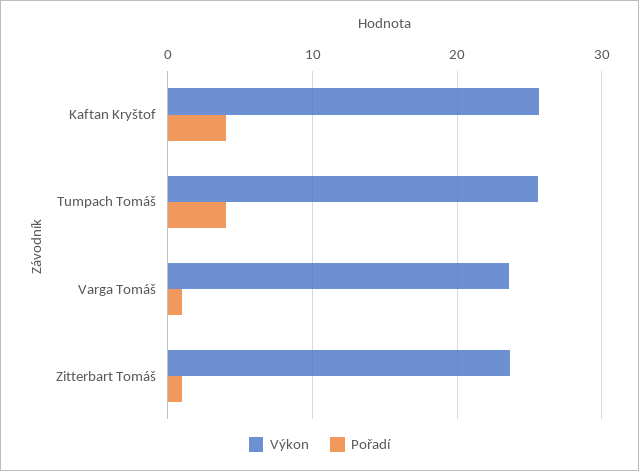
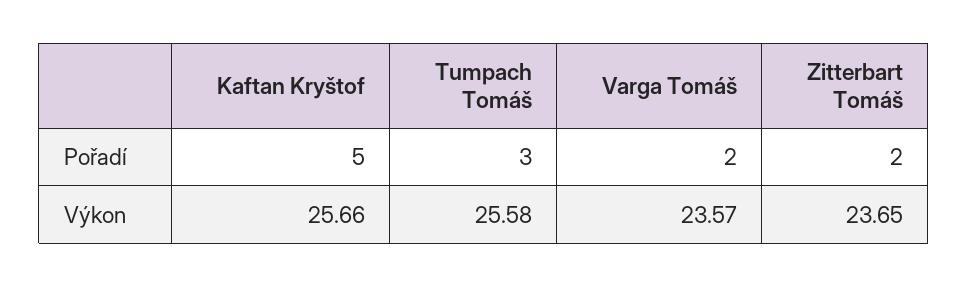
  {
    "Výkon": {
      "Kaftan Kryštof": 25.66,
      "Tumpach Tomáš": 25.58,
      "Varga Tomáš": 23.57,
      "Zitterbart Tomáš": 23.65
    },
    "Pořadí": {
-     "Kaftan Kryštof": 4,
+     "Kaftan Kryštof": 5,
-     "Tumpach Tomáš": 4,
+     "Tumpach Tomáš": 3,
-     "Varga Tomáš": 1,
+     "Varga Tomáš": 2,
-     "Zitterbart Tomáš": 1
+     "Zitterbart Tomáš": 2
    }
  }

